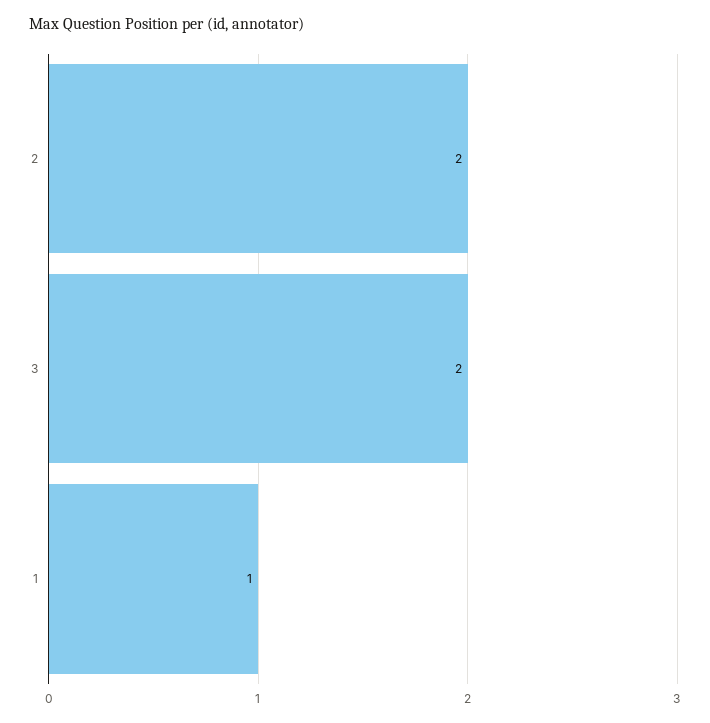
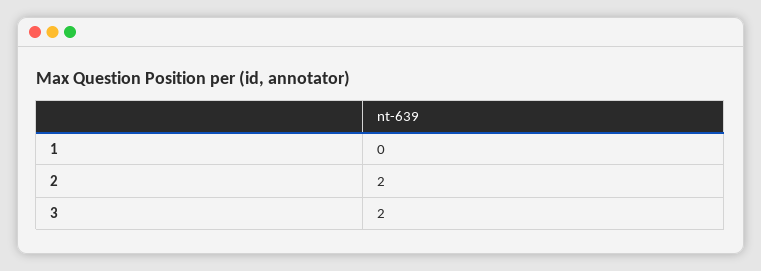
  {
    "2": 2,
    "3": 2,
-   "1": 1
+   "1": 0
  }

